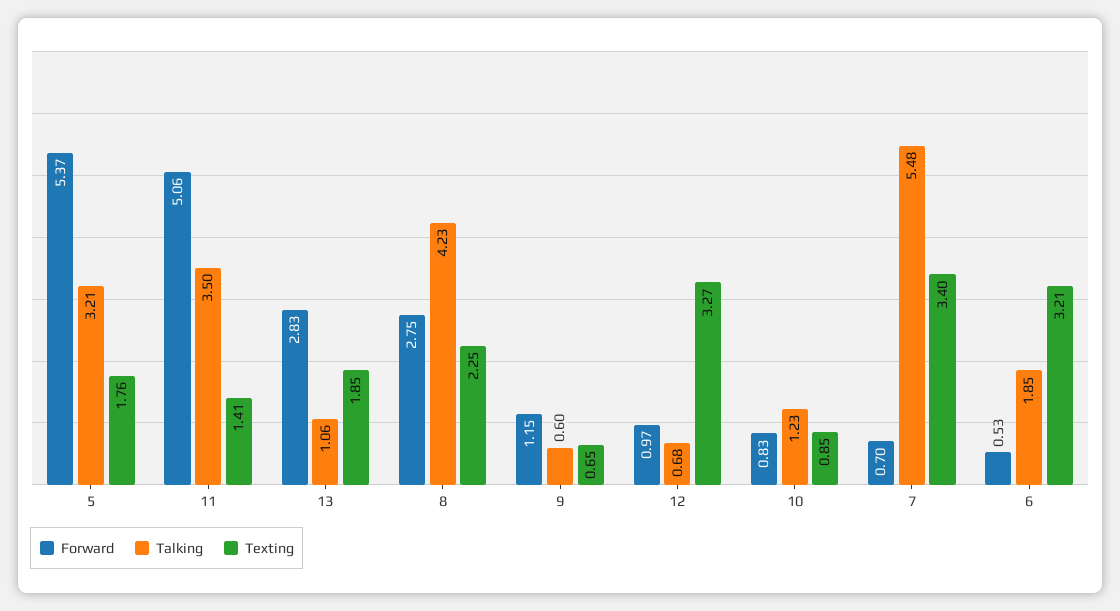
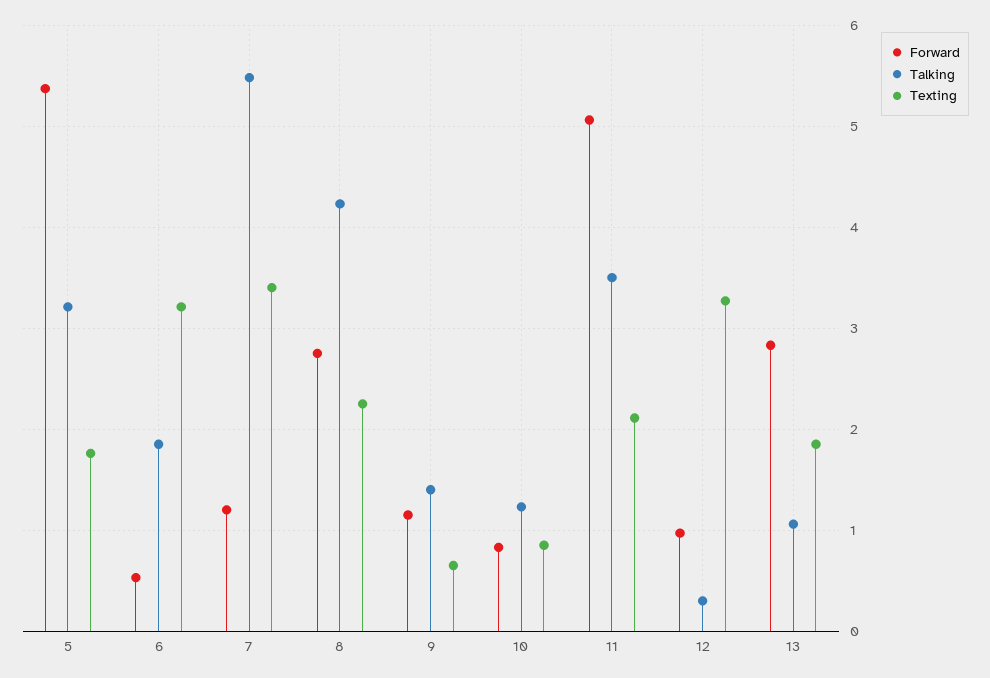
  {
    "Forward": {
      "5": 5.37,
      "11": 5.06,
      "13": 2.83,
      "8": 2.75,
      "9": 1.15,
      "12": 0.97,
      "10": 0.83,
-     "7": 0.7,
+     "7": 1.2,
      "6": 0.53
    },
    "Talking": {
      "5": 3.21,
      "11": 3.5,
      "13": 1.06,
      "8": 4.23,
-     "9": 0.6,
+     "9": 1.4,
-     "12": 0.68,
+     "12": 0.3,
      "10": 1.23,
      "7": 5.48,
      "6": 1.85
    },
    "Texting": {
      "5": 1.76,
-     "11": 1.41,
+     "11": 2.1,
      "13": 1.85,
      "8": 2.25,
      "9": 0.65,
      "12": 3.27,
      "10": 0.85,
      "7": 3.4,
      "6": 3.21
    }
  }

